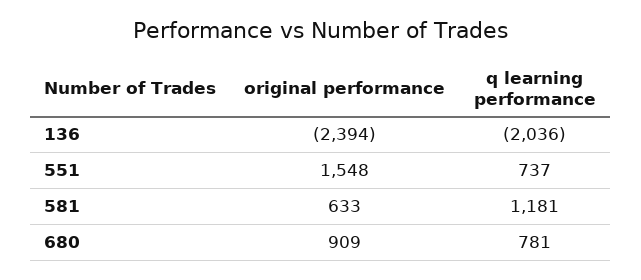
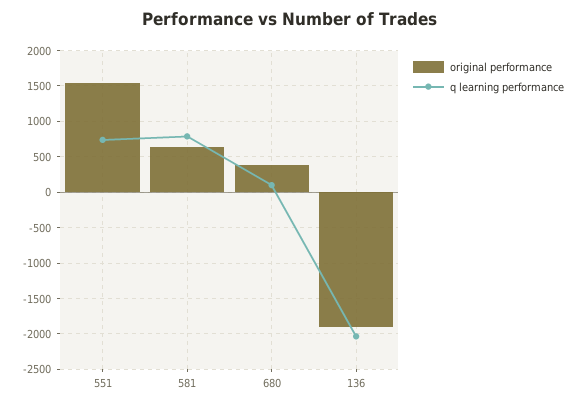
  {
    "original performance": {
-     "136": -2394,
+     "136": -1900,
      "551": 1548,
      "581": 633,
-     "680": 909
+     "680": 400
    },
    "q learning performance": {
      "136": -2036,
      "551": 737,
-     "581": 1181,
+     "581": 800,
-     "680": 781
+     "680": 100
    }
  }

